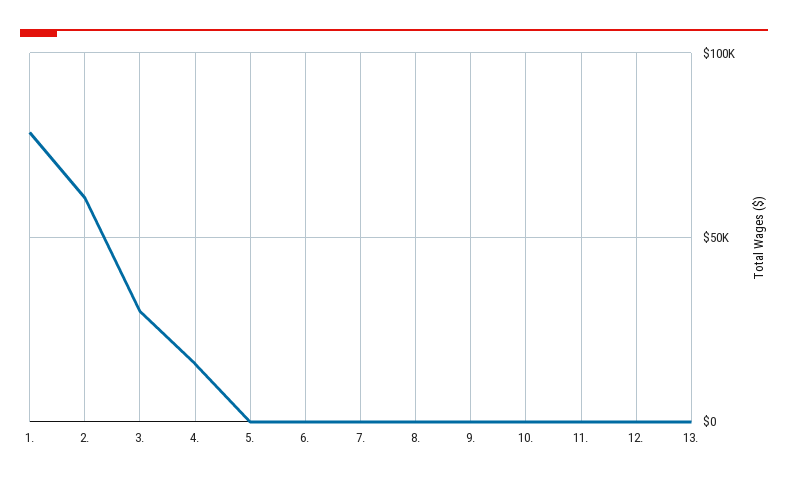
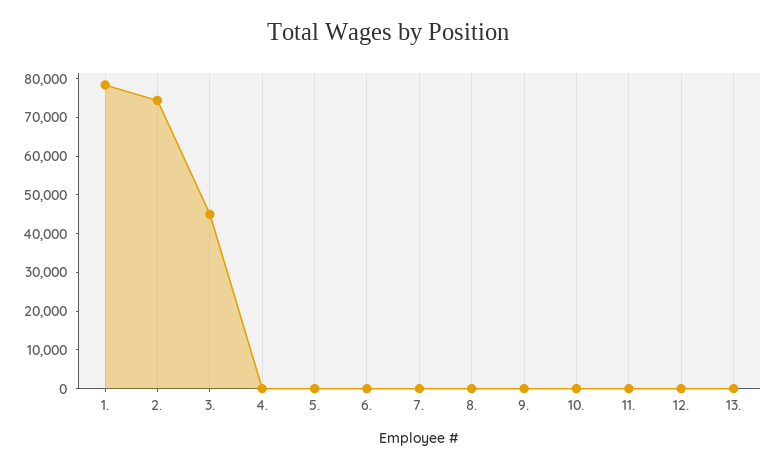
  {
    "1.": 77500,
-   "2.": 60000,
+   "2.": 75000,
-   "3.": 30000,
+   "3.": 45000,
-   "4.": 15000,
+   "4.": 0,
    "5.": 0,
    "6.": 0,
    "7.": 0,
    "8.": 0,
    "9.": 0,
    "10.": 0,
    "11.": 0,
    "12.": 0,
    "13.": 0
  }

